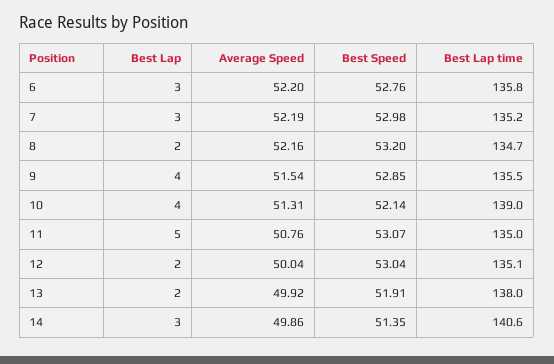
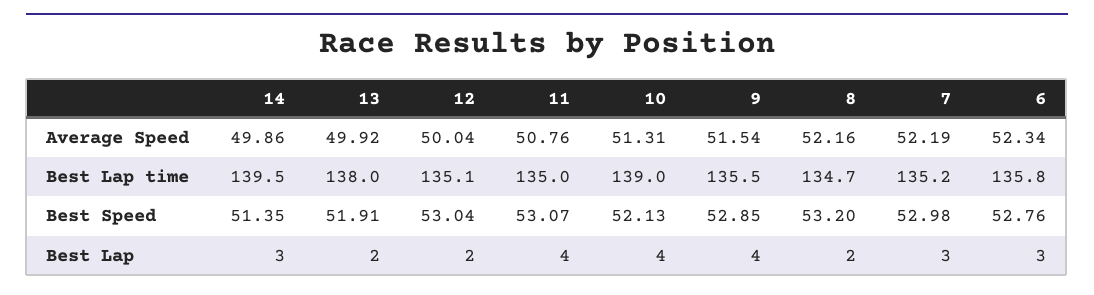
  {
    "Best Lap": {
      "6": 3,
      "7": 3,
      "8": 2,
      "9": 4,
      "10": 4,
-     "11": 5,
+     "11": 4,
      "12": 2,
      "13": 2,
      "14": 3
    },
    "Average Speed": {
-     "6": 52.2,
+     "6": 52.34,
      "7": 52.19,
      "8": 52.16,
      "9": 51.54,
      "10": 51.31,
      "11": 50.76,
      "12": 50.04,
      "13": 49.92,
      "14": 49.86
    },
    "Best Speed": {
      "6": 52.76,
      "7": 52.98,
      "8": 53.2,
      "9": 52.85,
-     "10": 52.14,
+     "10": 52.13,
      "11": 53.07,
      "12": 53.04,
      "13": 51.91,
      "14": 51.35
    },
    "Best Lap time": {
      "6": 135.8,
      "7": 135.2,
      "8": 134.7,
      "9": 135.5,
      "10": 139,
      "11": 135,
      "12": 135.1,
      "13": 138,
-     "14": 140.6
+     "14": 139.5
    }
  }

